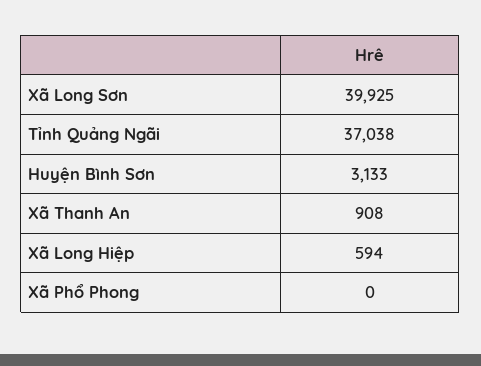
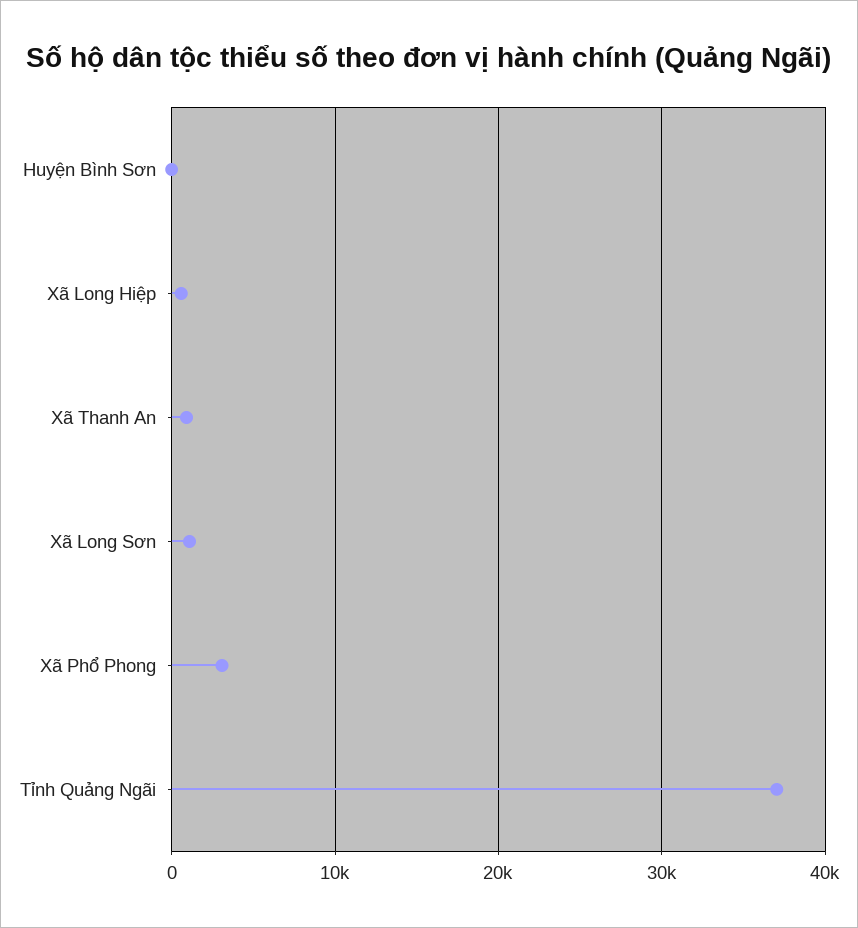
  {
-   "Xã Long Sơn": 39925,
+   "Xã Long Sơn": 1000,
    "Tỉnh Quảng Ngãi": 37038,
-   "Huyện Bình Sơn": 3133,
+   "Huyện Bình Sơn": 0,
    "Xã Thanh An": 908,
    "Xã Long Hiệp": 594,
-   "Xã Phổ Phong": 0
+   "Xã Phổ Phong": 3000
  }

